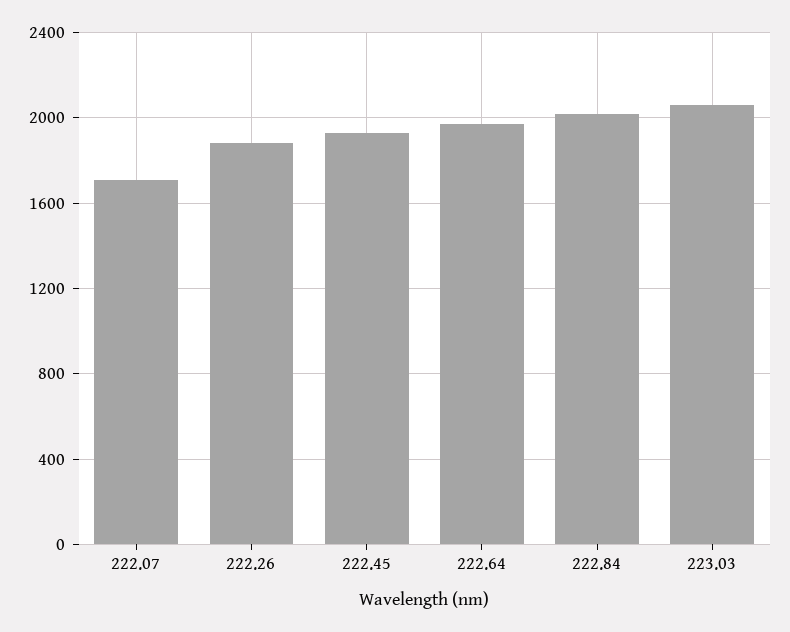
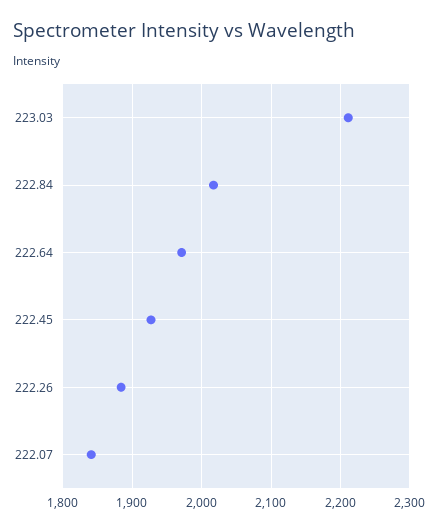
  {
-   "222.07": 1700,
+   "222.07": 1840,
    "222.26": 1880,
    "222.45": 1930,
    "222.64": 1970,
    "222.84": 2020,
-   "223.03": 2050
+   "223.03": 2210
  }

